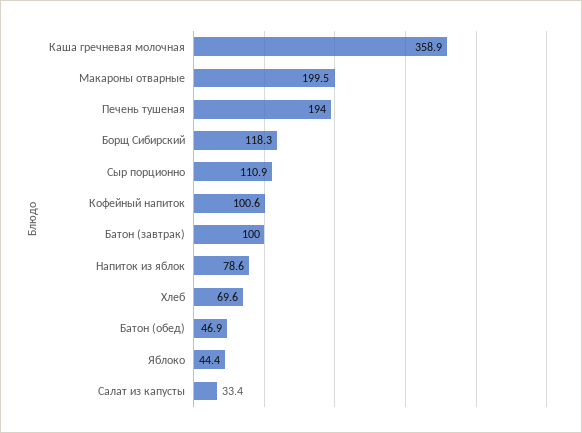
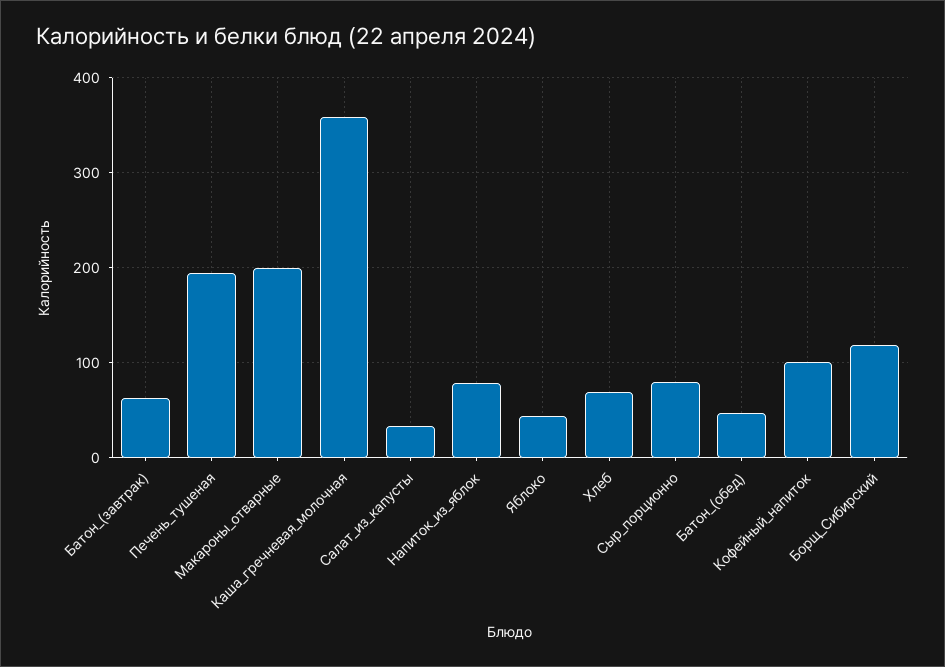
  {
    "Каша гречневая молочная": 358.9,
    "Макароны отварные": 199.5,
    "Печень тушеная": 194,
    "Борщ Сибирский": 118.3,
-   "Сыр порционно": 110.9,
+   "Сыр порционно": 80,
    "Кофейный напиток": 100.6,
-   "Батон (завтрак)": 100,
+   "Батон (завтрак)": 60,
    "Напиток из яблок": 78.6,
    "Хлеб": 69.6,
    "Батон (обед)": 46.9,
    "Яблоко": 44.4,
    "Салат из капусты": 33.4
  }

